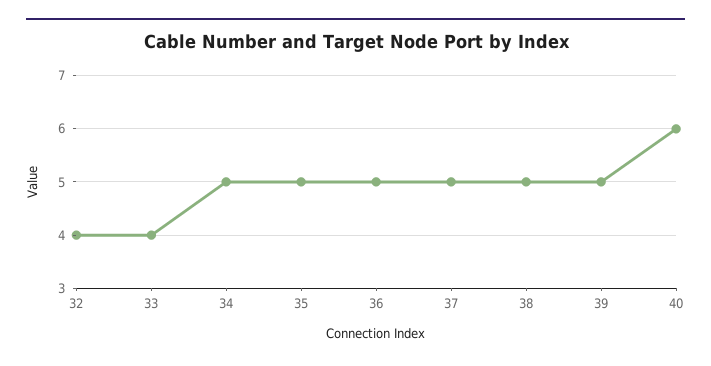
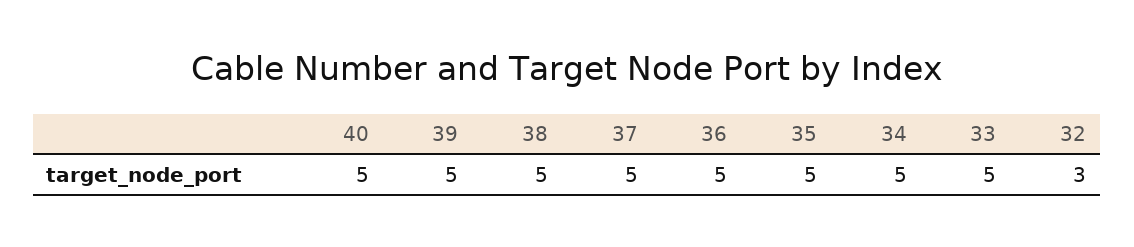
  {
-   "32": 4,
+   "32": 3,
-   "33": 4,
+   "33": 5,
    "34": 5,
    "35": 5,
    "36": 5,
    "37": 5,
    "38": 5,
    "39": 5,
-   "40": 6
+   "40": 5
  }

